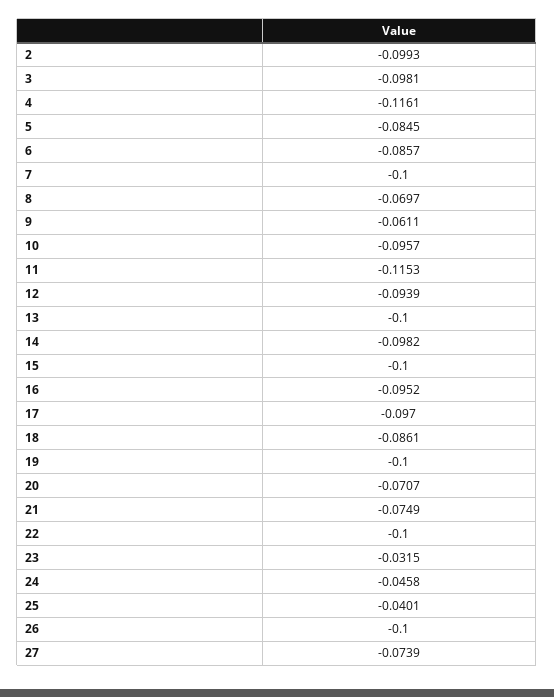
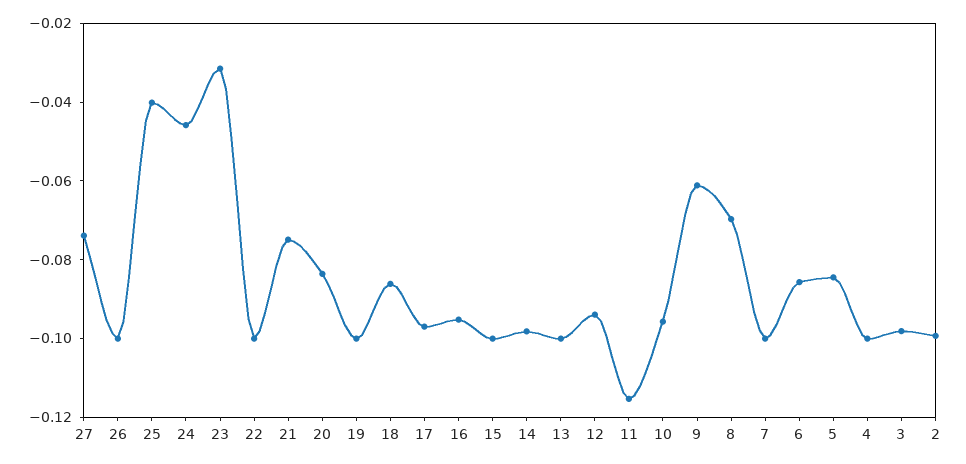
  {
    "2": -0.0993,
    "3": -0.0981,
-   "4": -0.1161,
+   "4": -0.1,
    "5": -0.0845,
    "6": -0.0857,
    "7": -0.1,
    "8": -0.0697,
    "9": -0.0611,
    "10": -0.0957,
    "11": -0.1153,
    "12": -0.0939,
    "13": -0.1,
    "14": -0.0982,
    "15": -0.1,
    "16": -0.0952,
    "17": -0.097,
    "18": -0.0861,
    "19": -0.1,
-   "20": -0.0707,
+   "20": -0.085,
    "21": -0.0749,
    "22": -0.1,
    "23": -0.0315,
    "24": -0.0458,
    "25": -0.0401,
    "26": -0.1,
    "27": -0.0739
  }

